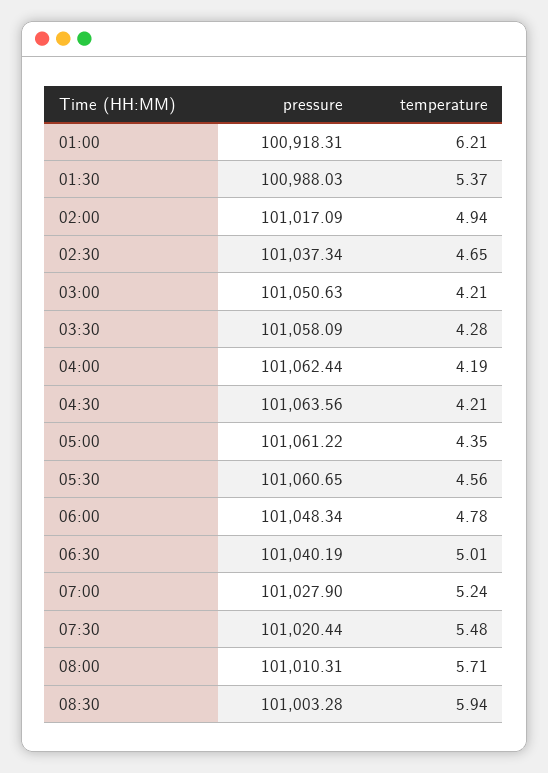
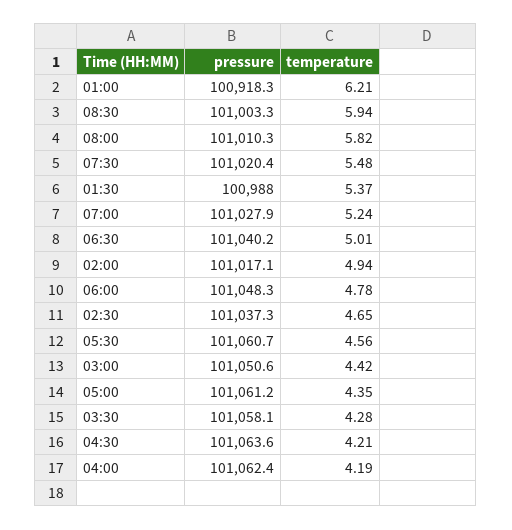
  {
    "pressure": {
      "01:00": 100918.31,
      "01:30": 100988.03,
      "02:00": 101017.09,
      "02:30": 101037.34,
      "03:00": 101050.63,
      "03:30": 101058.09,
      "04:00": 101062.44,
      "04:30": 101063.56,
      "05:00": 101061.22,
      "05:30": 101060.65,
      "06:00": 101048.34,
      "06:30": 101040.19,
      "07:00": 101027.9,
      "07:30": 101020.44,
      "08:00": 101010.31,
      "08:30": 101003.28
    },
    "temperature": {
      "01:00": 6.21,
      "01:30": 5.37,
      "02:00": 4.94,
      "02:30": 4.65,
-     "03:00": 4.21,
+     "03:00": 4.42,
      "03:30": 4.28,
      "04:00": 4.19,
      "04:30": 4.21,
      "05:00": 4.35,
      "05:30": 4.56,
      "06:00": 4.78,
      "06:30": 5.01,
      "07:00": 5.24,
      "07:30": 5.48,
-     "08:00": 5.71,
+     "08:00": 5.82,
      "08:30": 5.94
    }
  }

